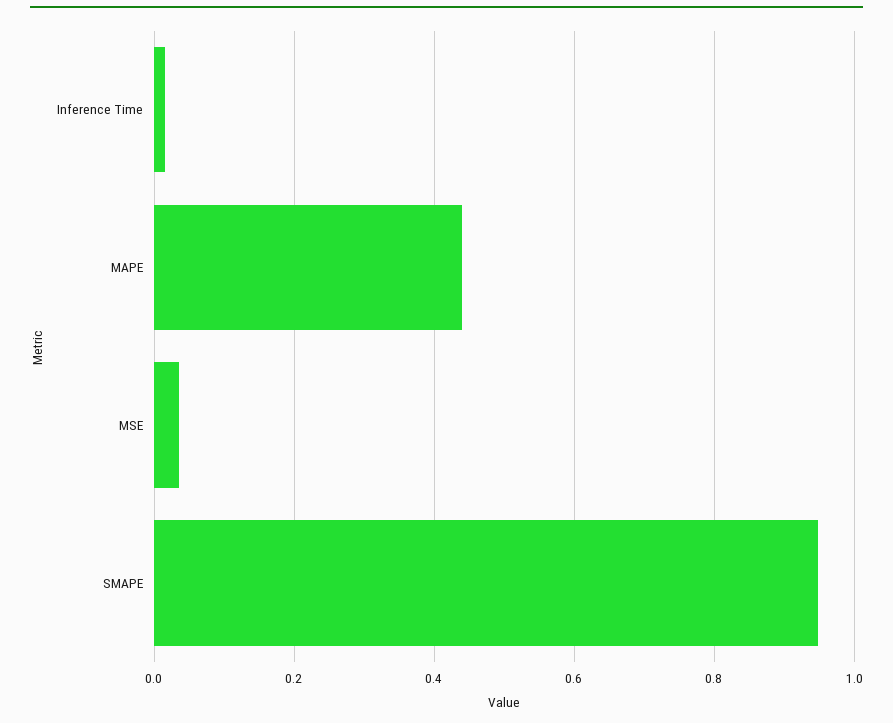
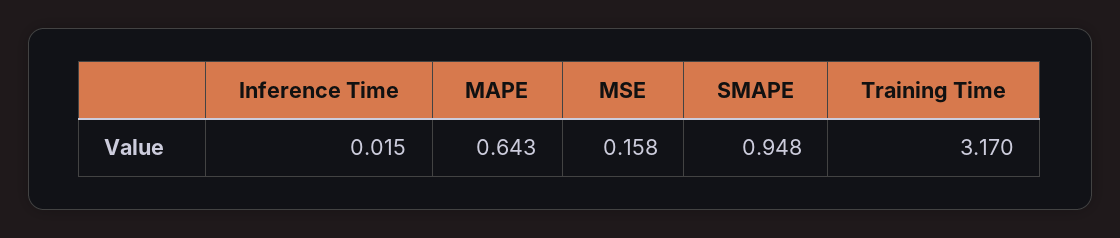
  {
    "Inference Time": 0.015,
-   "MAPE": 0.44,
+   "MAPE": 0.643,
-   "MSE": 0.04,
+   "MSE": 0.158,
-   "SMAPE": 0.948
+   "SMAPE": 0.948,
+   "Training Time": 3.17
  }

